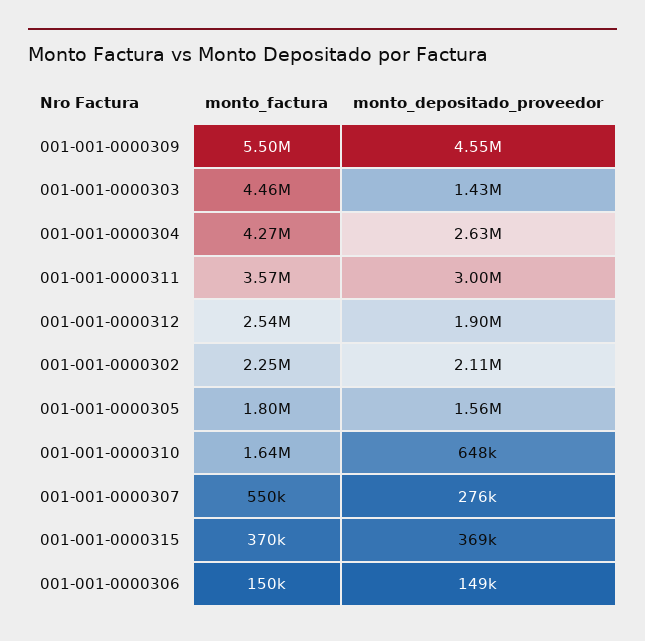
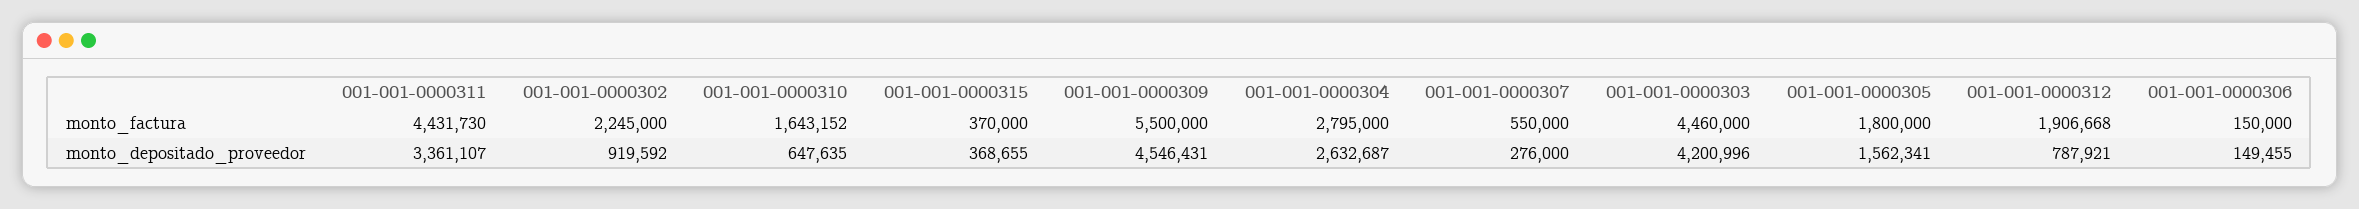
  {
    "monto_factura": {
      "001-001-0000309": 5500000,
      "001-001-0000303": 4460000,
-     "001-001-0000304": 4270000,
+     "001-001-0000304": 2795000,
-     "001-001-0000311": 3570000,
+     "001-001-0000311": 4431730,
-     "001-001-0000312": 2540000,
+     "001-001-0000312": 1906668,
      "001-001-0000302": 2245000,
      "001-001-0000305": 1800000,
      "001-001-0000310": 1643152,
      "001-001-0000307": 550000,
      "001-001-0000315": 370000,
      "001-001-0000306": 150000
    },
    "monto_depositado_proveedor": {
      "001-001-0000309": 4546431,
-     "001-001-0000303": 1430000,
+     "001-001-0000303": 4200996,
      "001-001-0000304": 2632687,
-     "001-001-0000311": 3000000,
+     "001-001-0000311": 3361107,
-     "001-001-0000312": 1900000,
+     "001-001-0000312": 787921,
-     "001-001-0000302": 2110000,
+     "001-001-0000302": 919592,
      "001-001-0000305": 1562341,
      "001-001-0000310": 647635,
      "001-001-0000307": 276000,
      "001-001-0000315": 368655,
      "001-001-0000306": 149455
    }
  }

